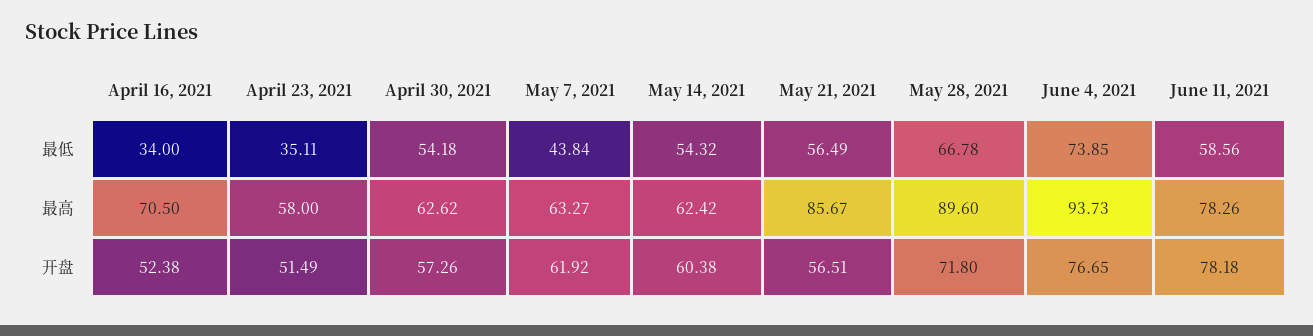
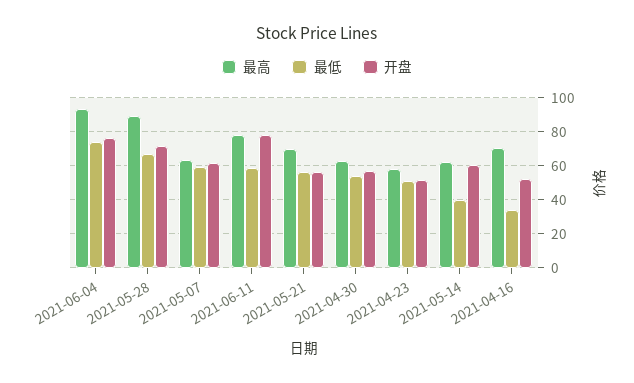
  {
    "最低": {
      "April 16, 2021": 34,
-     "April 23, 2021": 35.11,
+     "April 23, 2021": 50,
      "April 30, 2021": 54.18,
-     "May 7, 2021": 43.84,
+     "May 7, 2021": 60,
-     "May 14, 2021": 54.32,
+     "May 14, 2021": 40,
      "May 21, 2021": 56.49,
      "May 28, 2021": 66.78,
      "June 4, 2021": 73.85,
      "June 11, 2021": 58.56
    },
    "最高": {
      "April 16, 2021": 70.5,
      "April 23, 2021": 58,
      "April 30, 2021": 62.62,
      "May 7, 2021": 63.27,
      "May 14, 2021": 62.42,
-     "May 21, 2021": 85.67,
+     "May 21, 2021": 70,
      "May 28, 2021": 89.6,
      "June 4, 2021": 93.73,
      "June 11, 2021": 78.26
    },
    "开盘": {
      "April 16, 2021": 52.38,
      "April 23, 2021": 51.49,
      "April 30, 2021": 57.26,
      "May 7, 2021": 61.92,
      "May 14, 2021": 60.38,
      "May 21, 2021": 56.51,
      "May 28, 2021": 71.8,
      "June 4, 2021": 76.65,
      "June 11, 2021": 78.18
    }
  }

